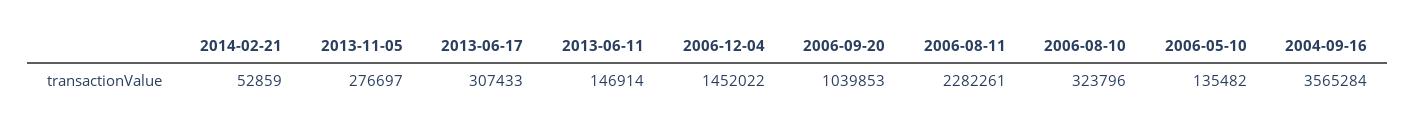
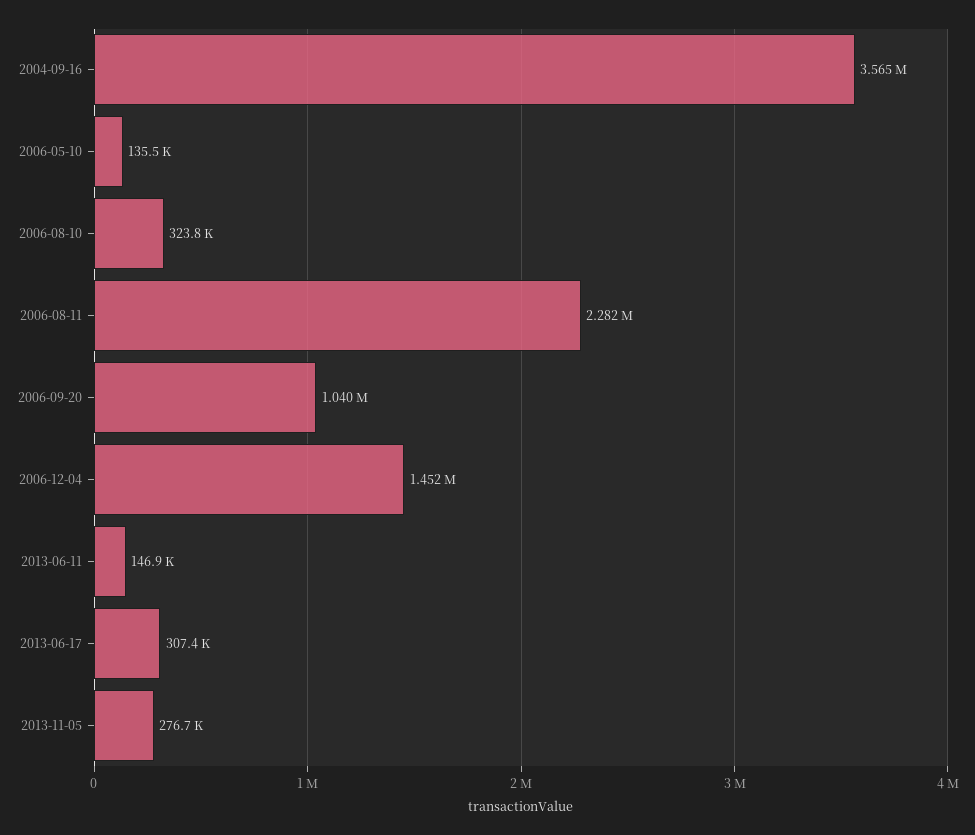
  {
-   "2014-02-21": 52859,
    "2013-11-05": 276697,
    "2013-06-17": 307433,
    "2013-06-11": 146914,
    "2006-12-04": 1452022,
    "2006-09-20": 1039853,
    "2006-08-11": 2282261,
    "2006-08-10": 323796,
    "2006-05-10": 135482,
    "2004-09-16": 3565284
  }

